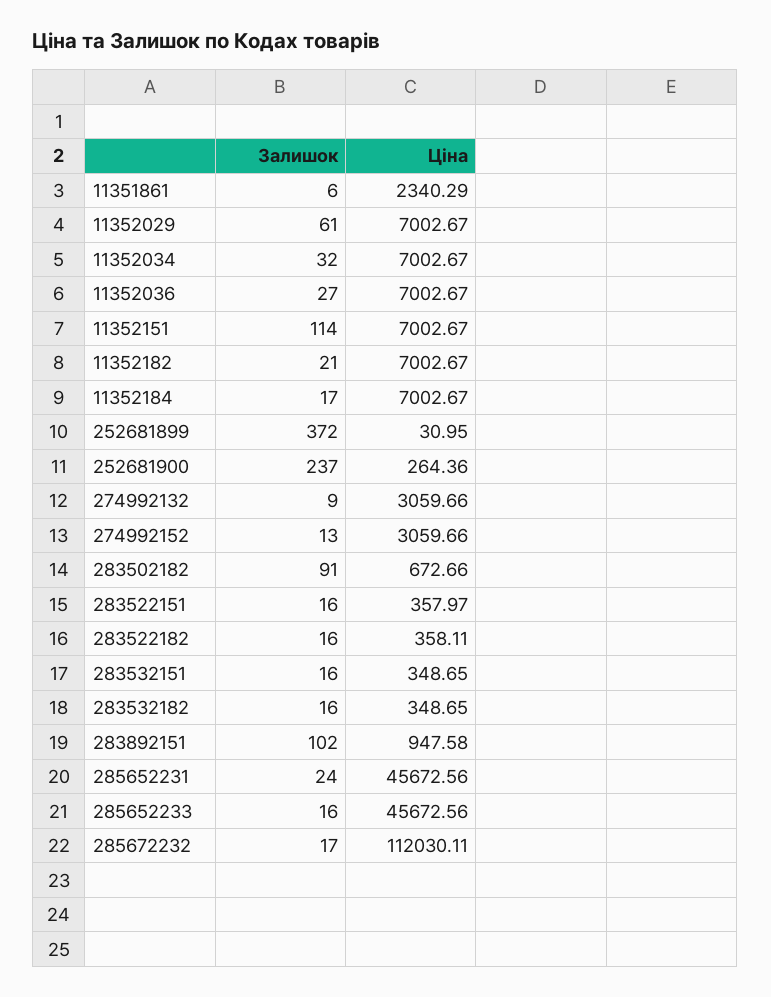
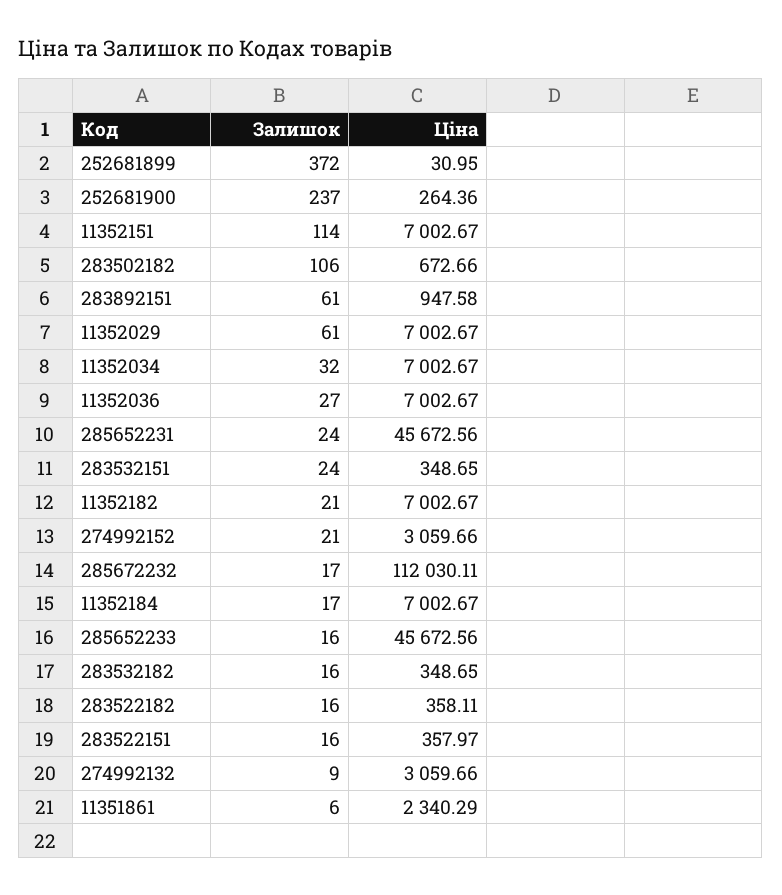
  {
    "Залишок": {
      "11351861": 6,
      "11352029": 61,
      "11352034": 32,
      "11352036": 27,
      "11352151": 114,
      "11352182": 21,
      "11352184": 17,
      "252681899": 372,
      "252681900": 237,
      "274992132": 9,
-     "274992152": 13,
+     "274992152": 21,
-     "283502182": 91,
+     "283502182": 106,
      "283522151": 16,
      "283522182": 16,
-     "283532151": 16,
+     "283532151": 24,
      "283532182": 16,
-     "283892151": 102,
+     "283892151": 61,
      "285652231": 24,
      "285652233": 16,
      "285672232": 17
    },
    "Ціна": {
      "11351861": 2340.29,
      "11352029": 7002.67,
      "11352034": 7002.67,
      "11352036": 7002.67,
      "11352151": 7002.67,
      "11352182": 7002.67,
      "11352184": 7002.67,
      "252681899": 30.95,
      "252681900": 264.36,
      "274992132": 3059.66,
      "274992152": 3059.66,
      "283502182": 672.66,
      "283522151": 357.97,
      "283522182": 358.11,
      "283532151": 348.65,
      "283532182": 348.65,
      "283892151": 947.58,
      "285652231": 45672.56,
      "285652233": 45672.56,
      "285672232": 112030.11
    }
  }

